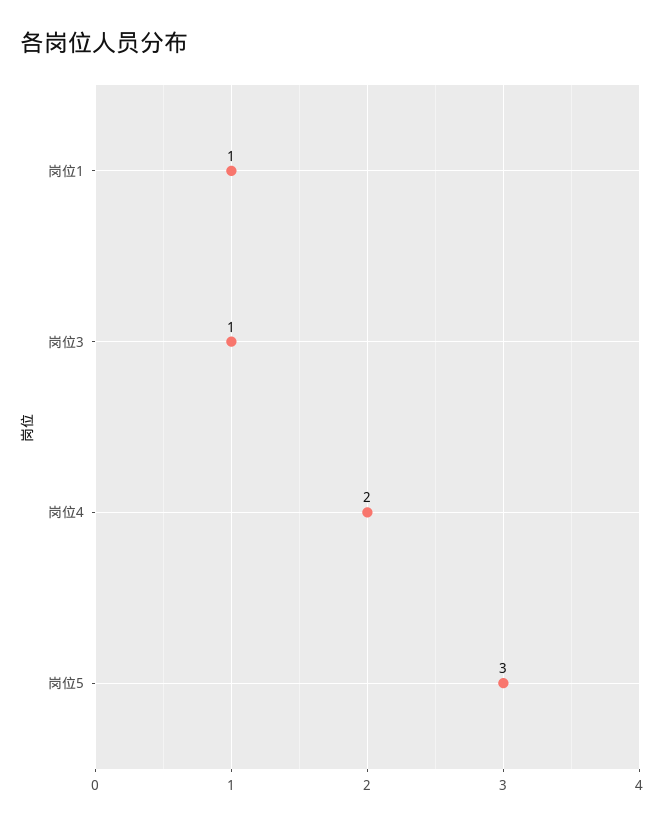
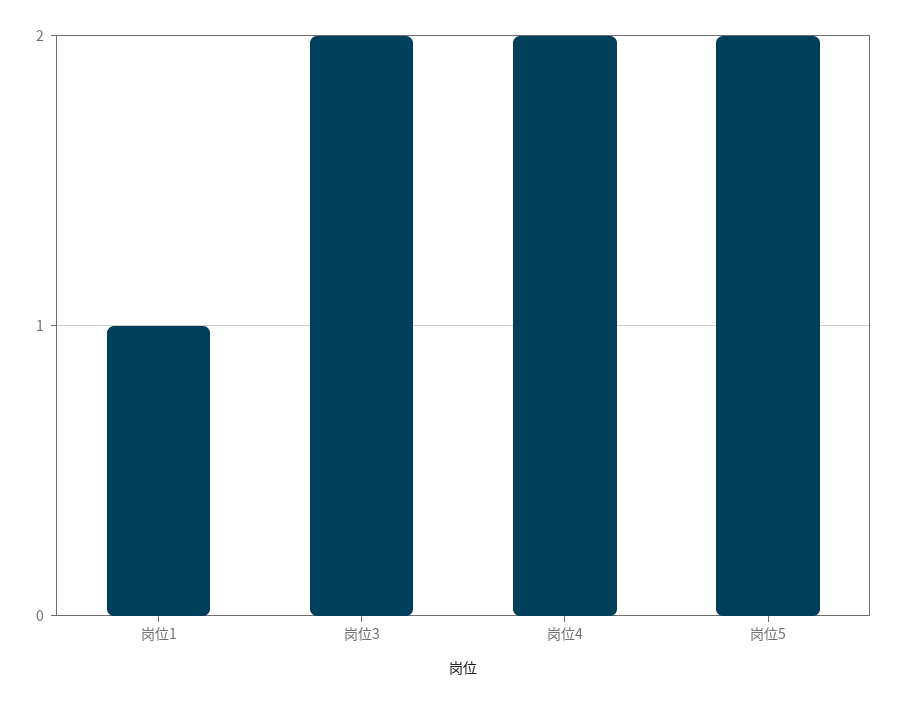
  {
    "岗位1": 1,
-   "岗位3": 1,
+   "岗位3": 2,
    "岗位4": 2,
-   "岗位5": 3
+   "岗位5": 2
  }

